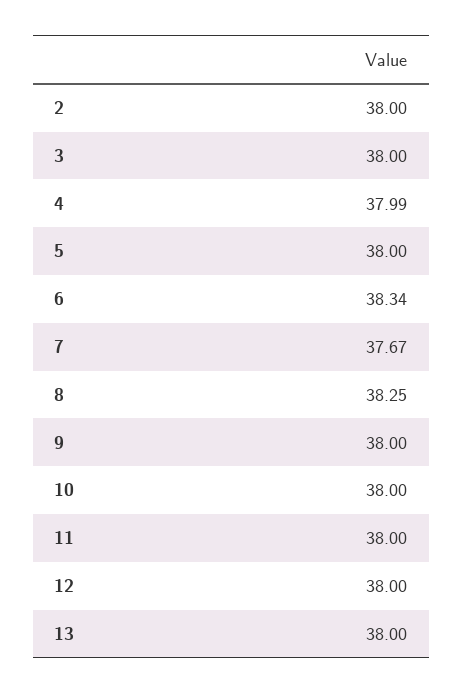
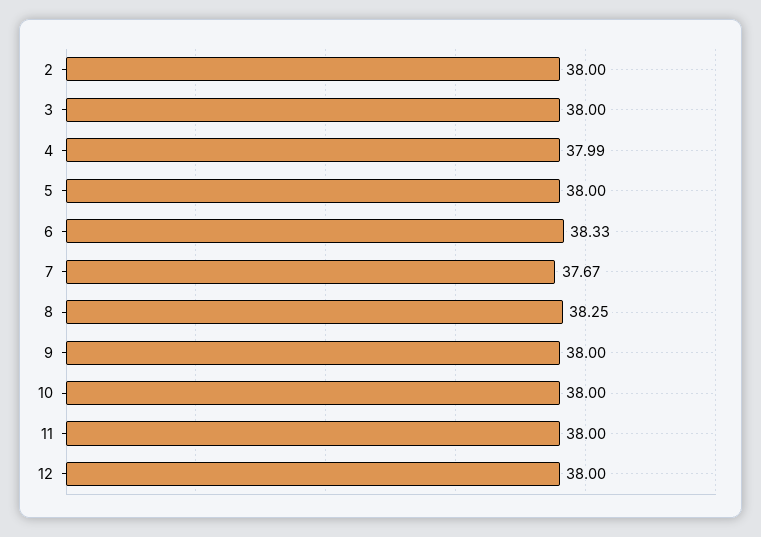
  {
    "2": 38,
    "3": 38,
    "4": 37.99,
    "5": 38,
-   "6": 38.34,
+   "6": 38.33,
    "7": 37.67,
    "8": 38.25,
    "9": 38,
    "10": 38,
    "11": 38,
-   "12": 38,
+   "12": 38
-   "13": 38
  }

